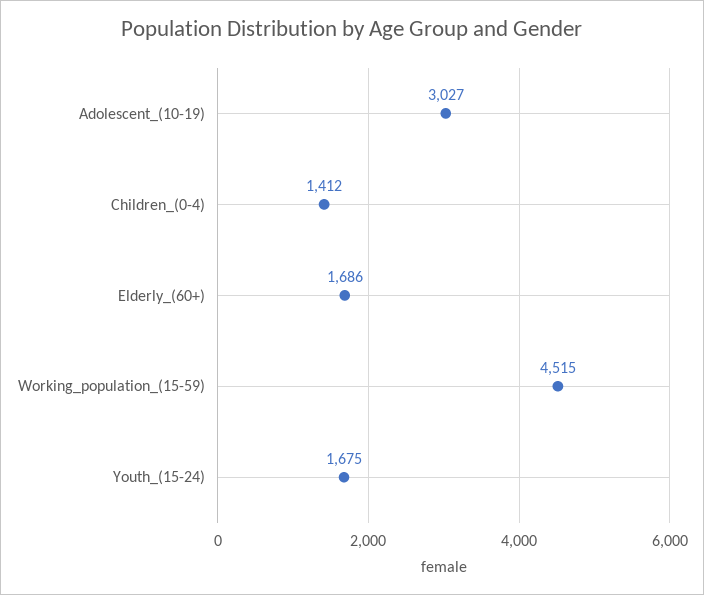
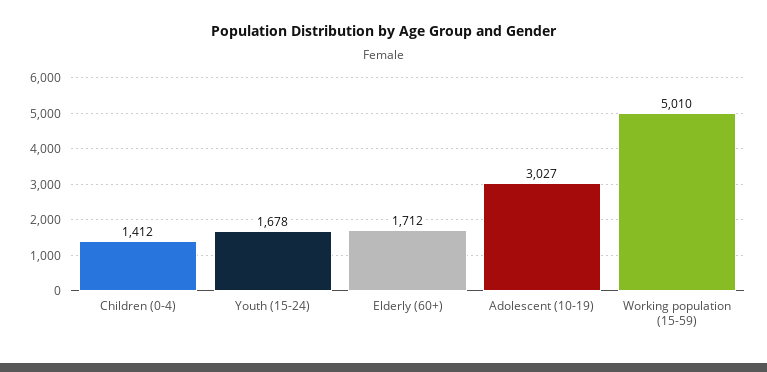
  {
    "Adolescent_(10-19)": 3027,
    "Children_(0-4)": 1412,
-   "Elderly_(60+)": 1686,
+   "Elderly_(60+)": 1712,
-   "Working_population_(15-59)": 4515,
+   "Working_population_(15-59)": 5010,
-   "Youth_(15-24)": 1675
+   "Youth_(15-24)": 1678
  }

